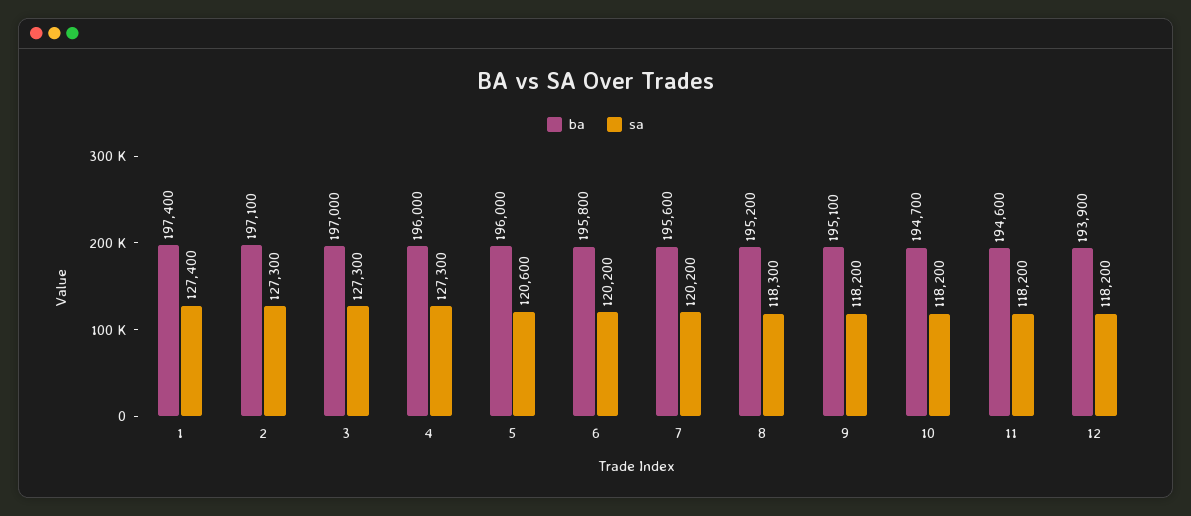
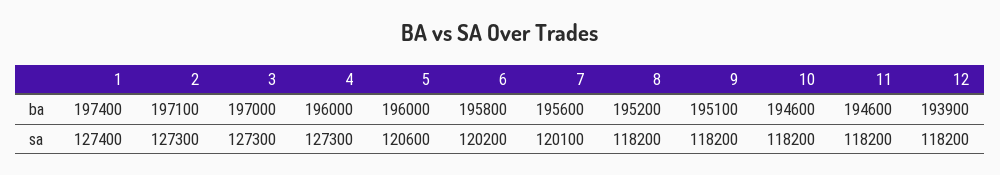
  {
    "ba": {
      "1": 197400,
      "2": 197100,
      "3": 197000,
      "4": 196000,
      "5": 196000,
      "6": 195800,
      "7": 195600,
      "8": 195200,
      "9": 195100,
-     "10": 194700,
+     "10": 194600,
      "11": 194600,
      "12": 193900
    },
    "sa": {
      "1": 127400,
      "2": 127300,
      "3": 127300,
      "4": 127300,
      "5": 120600,
      "6": 120200,
-     "7": 120200,
+     "7": 120100,
-     "8": 118300,
+     "8": 118200,
      "9": 118200,
      "10": 118200,
      "11": 118200,
      "12": 118200
    }
  }

